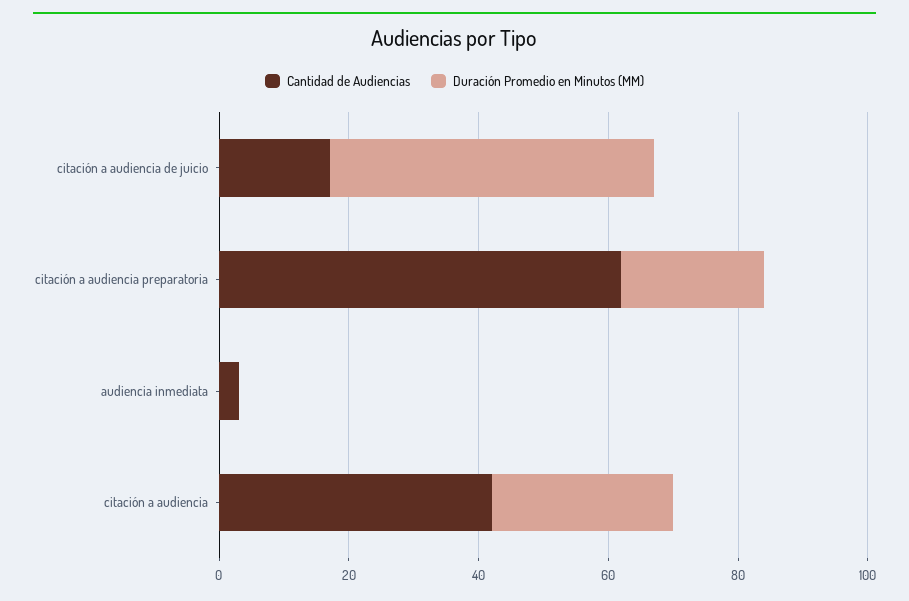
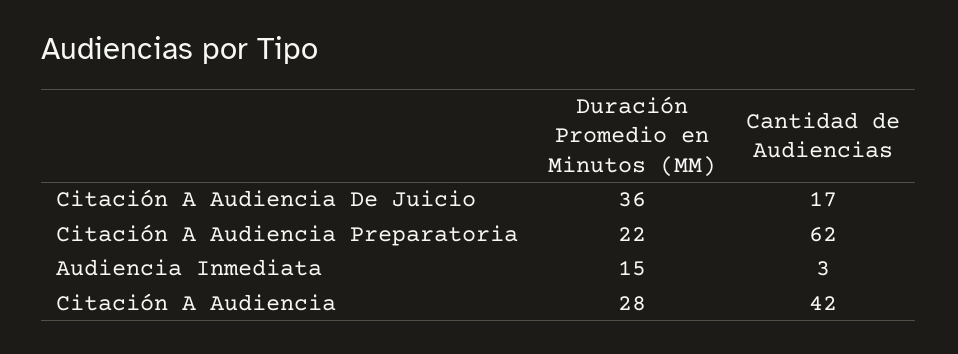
  {
    "Cantidad de Audiencias": {
      "citación a audiencia de juicio": 17,
      "citación a audiencia preparatoria": 62,
      "audiencia inmediata": 3,
      "citación a audiencia": 42
    },
    "Duración Promedio en Minutos (MM)": {
-     "citación a audiencia de juicio": 50,
+     "citación a audiencia de juicio": 36,
      "citación a audiencia preparatoria": 22,
-     "audiencia inmediata": 0,
+     "audiencia inmediata": 15,
      "citación a audiencia": 28
    }
  }

